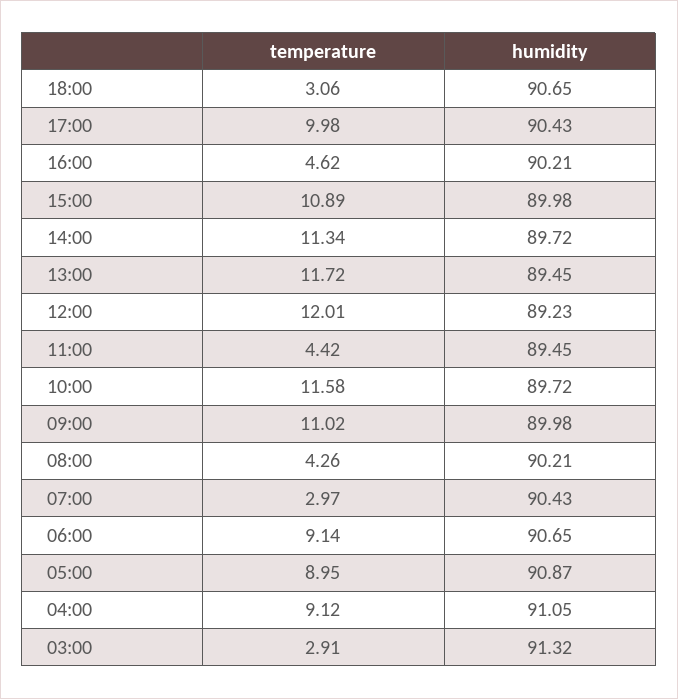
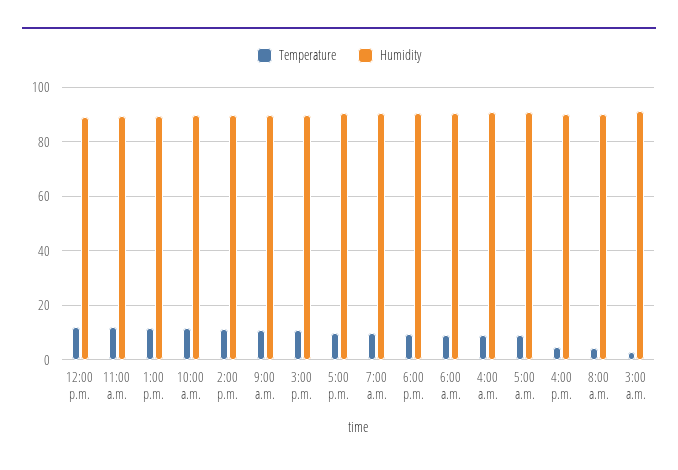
  {
    "temperature": {
-     "18:00": 3.06,
+     "18:00": 10,
      "17:00": 9.98,
      "16:00": 4.62,
      "15:00": 10.89,
      "14:00": 11.34,
      "13:00": 11.72,
      "12:00": 12.01,
-     "11:00": 4.42,
+     "11:00": 12.5,
      "10:00": 11.58,
      "09:00": 11.02,
      "08:00": 4.26,
-     "07:00": 2.97,
+     "07:00": 10,
      "06:00": 9.14,
      "05:00": 8.95,
      "04:00": 9.12,
      "03:00": 2.91
    },
    "humidity": {
      "18:00": 90.65,
      "17:00": 90.43,
      "16:00": 90.21,
      "15:00": 89.98,
      "14:00": 89.72,
      "13:00": 89.45,
      "12:00": 89.23,
      "11:00": 89.45,
      "10:00": 89.72,
      "09:00": 89.98,
      "08:00": 90.21,
      "07:00": 90.43,
      "06:00": 90.65,
      "05:00": 90.87,
      "04:00": 91.05,
      "03:00": 91.32
    }
  }

